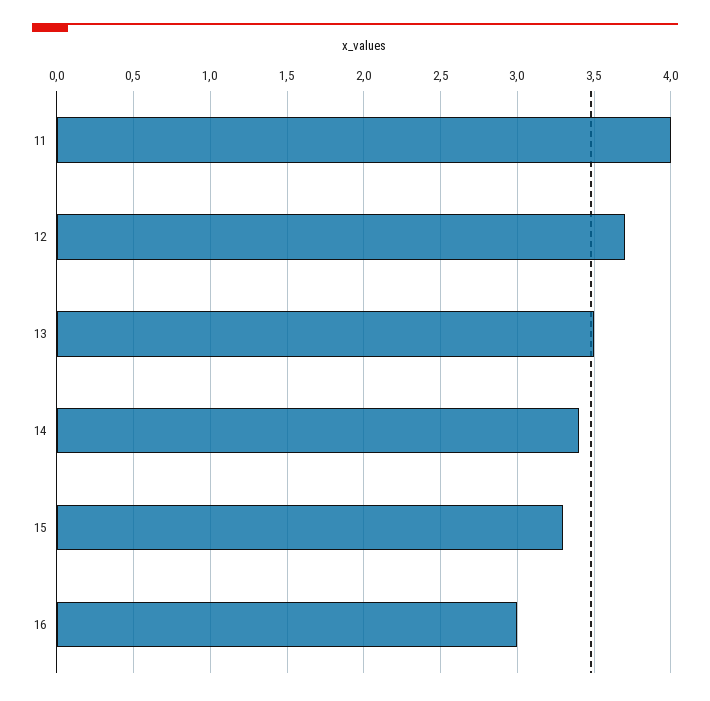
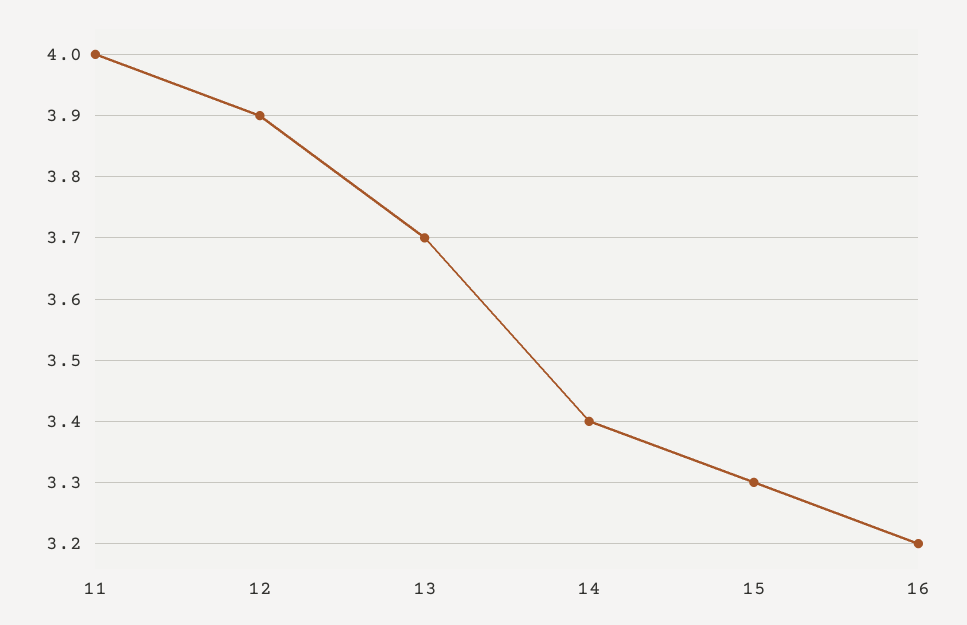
  {
    "11": 4,
-   "12": 3.7,
+   "12": 3.9,
-   "13": 3.5,
+   "13": 3.7,
    "14": 3.4,
    "15": 3.3,
-   "16": 3
+   "16": 3.2
  }

